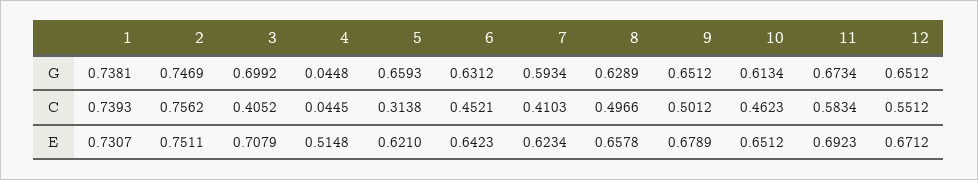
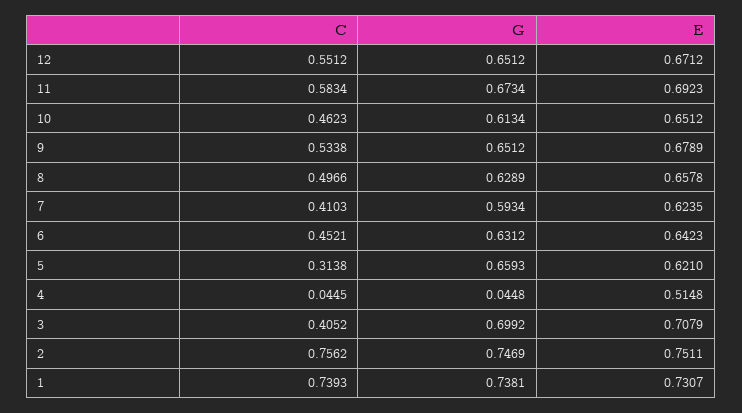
  {
    "1": {
      "G": 0.7381,
      "C": 0.7393,
      "E": 0.7307
    },
    "2": {
      "G": 0.7469,
      "C": 0.7562,
      "E": 0.7511
    },
    "3": {
      "G": 0.6992,
      "C": 0.4052,
      "E": 0.7079
    },
    "4": {
      "G": 0.0448,
      "C": 0.0445,
      "E": 0.5148
    },
    "5": {
      "G": 0.6593,
      "C": 0.3138,
      "E": 0.621
    },
    "6": {
      "G": 0.6312,
      "C": 0.4521,
      "E": 0.6423
    },
    "7": {
      "G": 0.5934,
      "C": 0.4103,
-     "E": 0.6234
+     "E": 0.6235
    },
    "8": {
      "G": 0.6289,
      "C": 0.4966,
      "E": 0.6578
    },
    "9": {
      "G": 0.6512,
-     "C": 0.5012,
+     "C": 0.5338,
      "E": 0.6789
    },
    "10": {
      "G": 0.6134,
      "C": 0.4623,
      "E": 0.6512
    },
    "11": {
      "G": 0.6734,
      "C": 0.5834,
      "E": 0.6923
    },
    "12": {
      "G": 0.6512,
      "C": 0.5512,
      "E": 0.6712
    }
  }

